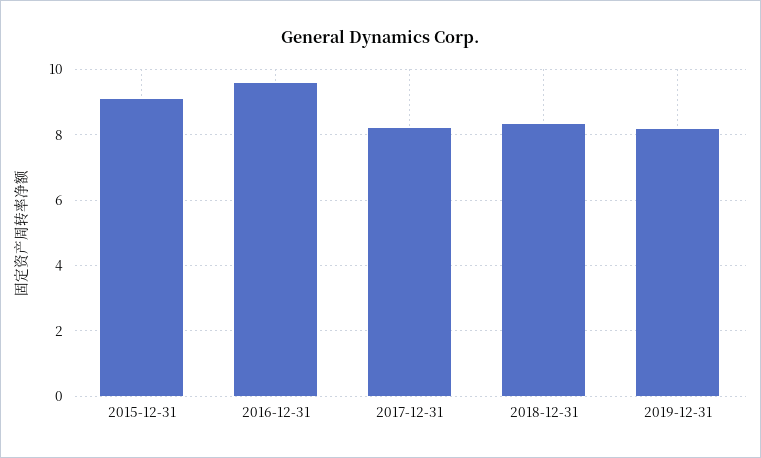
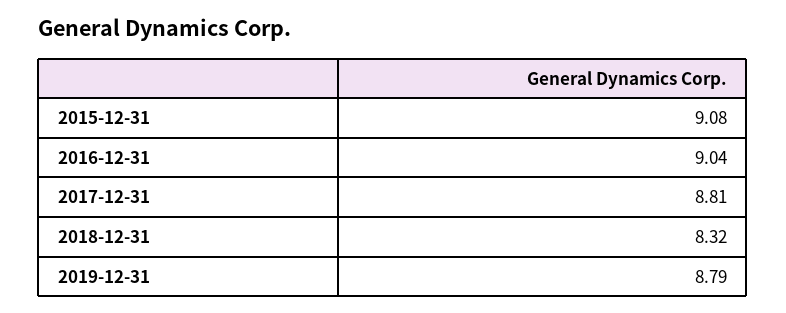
  {
    "2015-12-31": 9.08,
-   "2016-12-31": 9.6,
+   "2016-12-31": 9.04,
-   "2017-12-31": 8.2,
+   "2017-12-31": 8.81,
    "2018-12-31": 8.32,
-   "2019-12-31": 8.2
+   "2019-12-31": 8.79
  }

